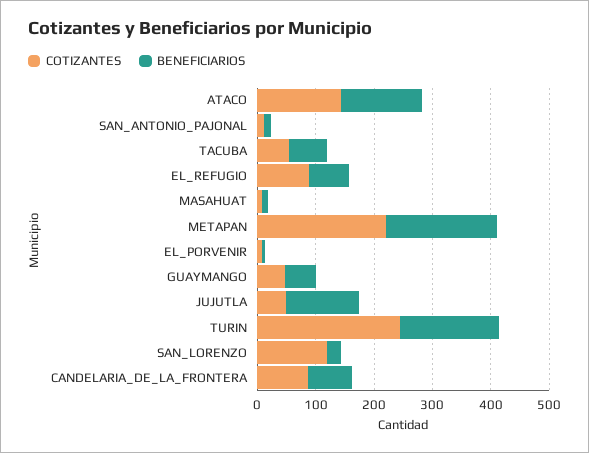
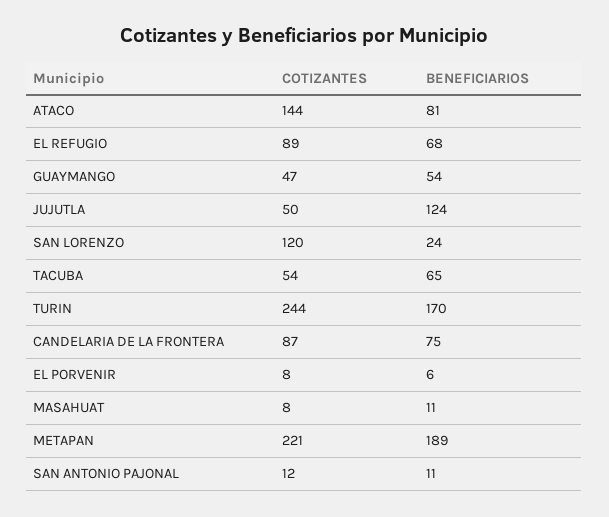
  {
    "COTIZANTES": {
      "ATACO": 144,
      "SAN_ANTONIO_PAJONAL": 12,
      "TACUBA": 54,
      "EL_REFUGIO": 89,
      "MASAHUAT": 8,
      "METAPAN": 221,
      "EL_PORVENIR": 8,
      "GUAYMANGO": 47,
      "JUJUTLA": 50,
      "TURIN": 244,
      "SAN_LORENZO": 120,
      "CANDELARIA_DE_LA_FRONTERA": 87
    },
    "BENEFICIARIOS": {
-     "ATACO": 140,
+     "ATACO": 81,
      "SAN_ANTONIO_PAJONAL": 11,
      "TACUBA": 65,
      "EL_REFUGIO": 68,
      "MASAHUAT": 11,
      "METAPAN": 189,
      "EL_PORVENIR": 6,
      "GUAYMANGO": 54,
      "JUJUTLA": 124,
      "TURIN": 170,
      "SAN_LORENZO": 24,
      "CANDELARIA_DE_LA_FRONTERA": 75
    }
  }

